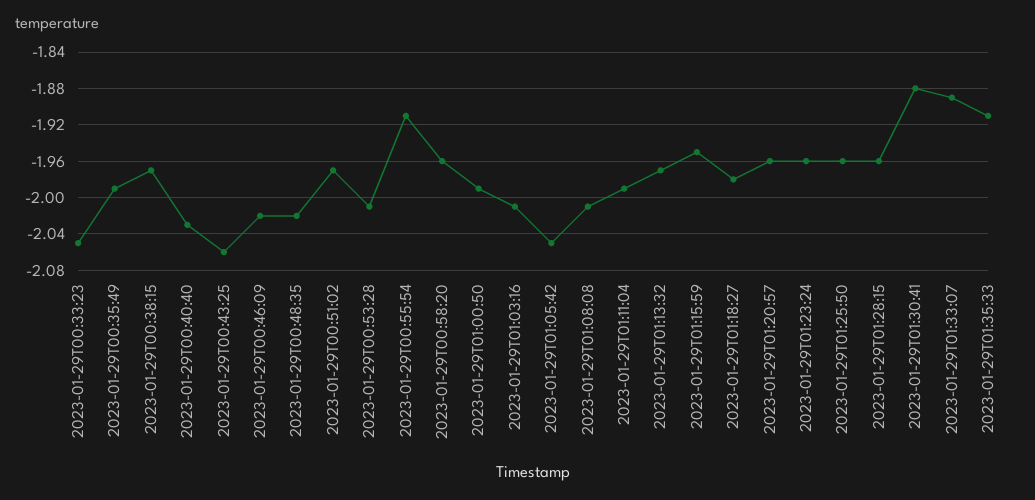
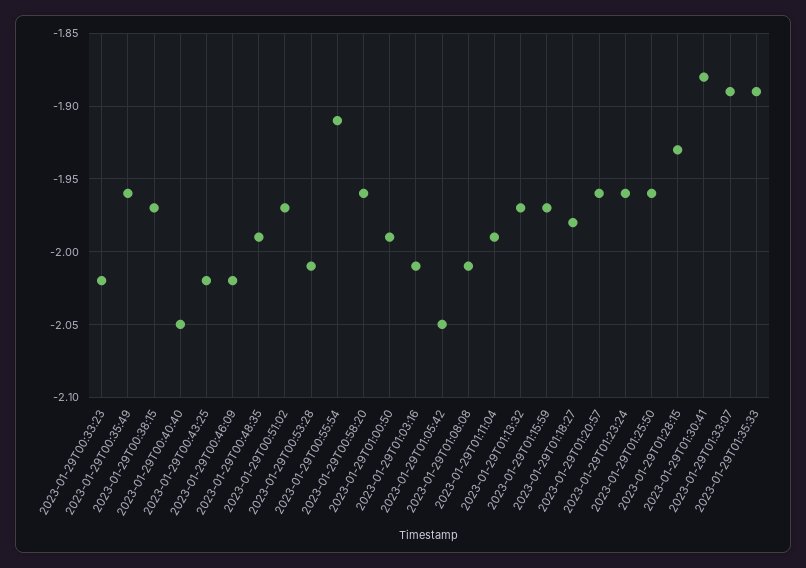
  {
-   "2023-01-29T00:33:23": -2.05,
+   "2023-01-29T00:33:23": -2.02,
-   "2023-01-29T00:35:49": -1.99,
+   "2023-01-29T00:35:49": -1.96,
    "2023-01-29T00:38:15": -1.97,
-   "2023-01-29T00:40:40": -2.03,
+   "2023-01-29T00:40:40": -2.05,
-   "2023-01-29T00:43:25": -2.06,
+   "2023-01-29T00:43:25": -2.02,
    "2023-01-29T00:46:09": -2.02,
-   "2023-01-29T00:48:35": -2.02,
+   "2023-01-29T00:48:35": -1.99,
    "2023-01-29T00:51:02": -1.97,
    "2023-01-29T00:53:28": -2.01,
    "2023-01-29T00:55:54": -1.91,
    "2023-01-29T00:58:20": -1.96,
    "2023-01-29T01:00:50": -1.99,
    "2023-01-29T01:03:16": -2.01,
    "2023-01-29T01:05:42": -2.05,
    "2023-01-29T01:08:08": -2.01,
    "2023-01-29T01:11:04": -1.99,
    "2023-01-29T01:13:32": -1.97,
-   "2023-01-29T01:15:59": -1.95,
+   "2023-01-29T01:15:59": -1.97,
    "2023-01-29T01:18:27": -1.98,
    "2023-01-29T01:20:57": -1.96,
    "2023-01-29T01:23:24": -1.96,
    "2023-01-29T01:25:50": -1.96,
-   "2023-01-29T01:28:15": -1.96,
+   "2023-01-29T01:28:15": -1.93,
    "2023-01-29T01:30:41": -1.88,
    "2023-01-29T01:33:07": -1.89,
-   "2023-01-29T01:35:33": -1.91
+   "2023-01-29T01:35:33": -1.89
  }

